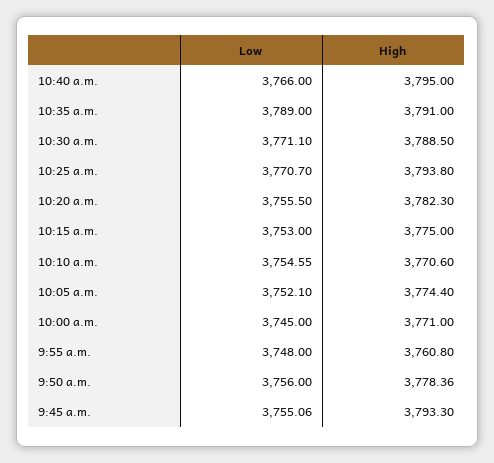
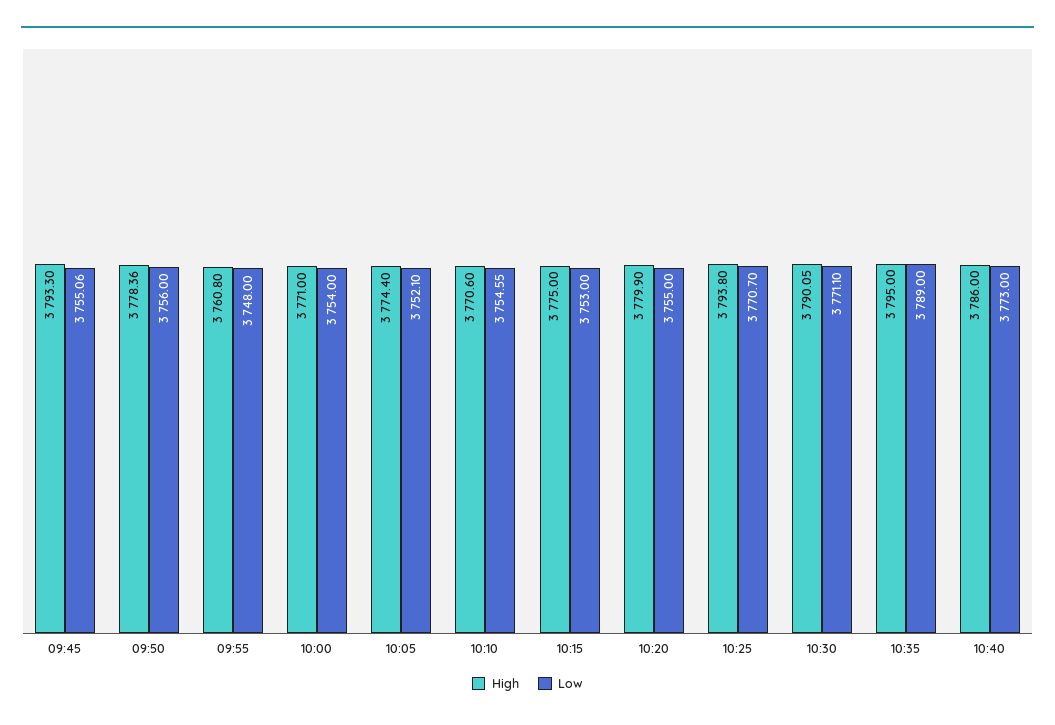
  {
    "Low": {
-     "10:40 a.m.": 3766,
+     "10:40 a.m.": 3773,
      "10:35 a.m.": 3789,
      "10:30 a.m.": 3771.1,
      "10:25 a.m.": 3770.7,
-     "10:20 a.m.": 3755.5,
+     "10:20 a.m.": 3755,
      "10:15 a.m.": 3753,
      "10:10 a.m.": 3754.55,
      "10:05 a.m.": 3752.1,
-     "10:00 a.m.": 3745,
+     "10:00 a.m.": 3754,
      "9:55 a.m.": 3748,
      "9:50 a.m.": 3756,
      "9:45 a.m.": 3755.06
    },
    "High": {
-     "10:40 a.m.": 3795,
+     "10:40 a.m.": 3786,
-     "10:35 a.m.": 3791,
+     "10:35 a.m.": 3795,
-     "10:30 a.m.": 3788.5,
+     "10:30 a.m.": 3790.05,
      "10:25 a.m.": 3793.8,
-     "10:20 a.m.": 3782.3,
+     "10:20 a.m.": 3779.9,
      "10:15 a.m.": 3775,
      "10:10 a.m.": 3770.6,
      "10:05 a.m.": 3774.4,
      "10:00 a.m.": 3771,
      "9:55 a.m.": 3760.8,
      "9:50 a.m.": 3778.36,
      "9:45 a.m.": 3793.3
    }
  }

